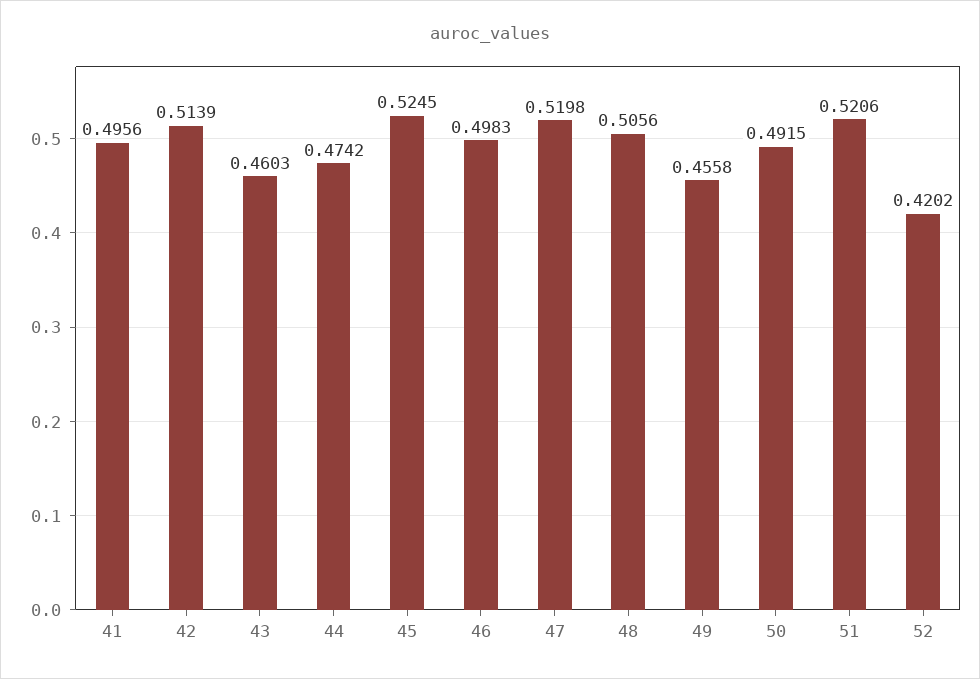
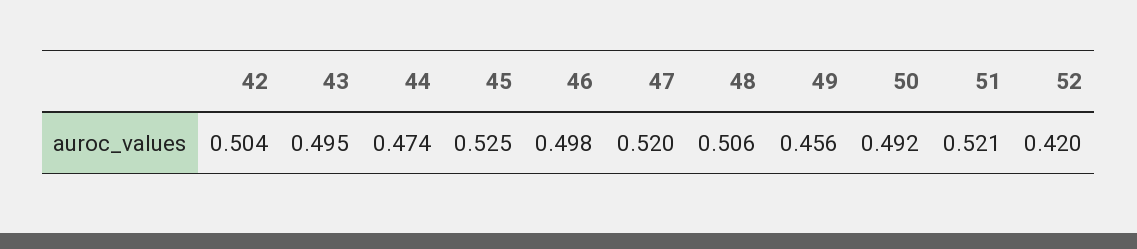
  {
-   "41": 0.4956,
-   "42": 0.5139,
+   "42": 0.504,
-   "43": 0.4603,
+   "43": 0.495,
    "44": 0.4742,
    "45": 0.5245,
    "46": 0.4983,
    "47": 0.5198,
    "48": 0.5056,
    "49": 0.4558,
    "50": 0.4915,
    "51": 0.5206,
    "52": 0.4202
  }

